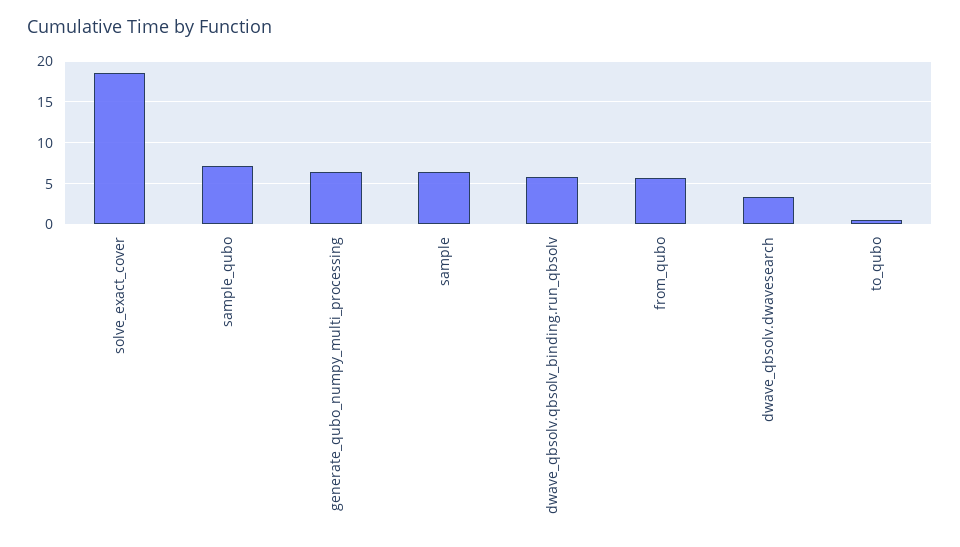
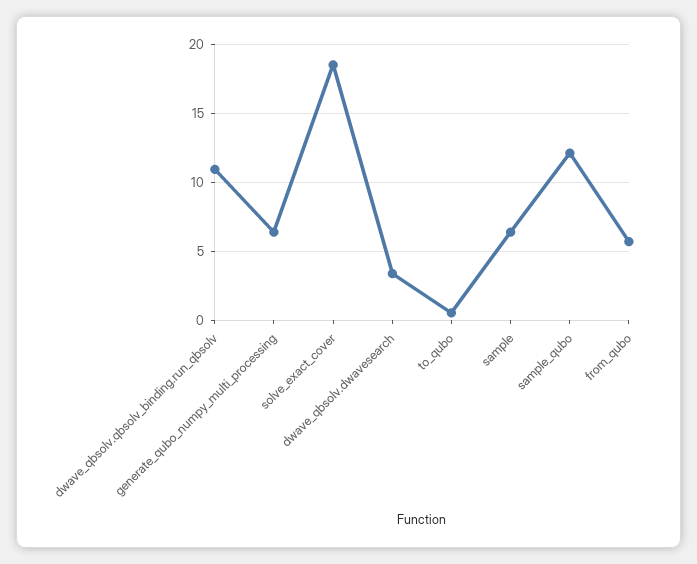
  {
    "solve_exact_cover": 18.5,
-   "sample_qubo": 7,
+   "sample_qubo": 12,
    "generate_qubo_numpy_multi_processing": 6.5,
    "sample": 6.5,
-   "dwave_qbsolv.qbsolv_binding.run_qbsolv": 6,
+   "dwave_qbsolv.qbsolv_binding.run_qbsolv": 11,
    "from_qubo": 5.5,
    "dwave_qbsolv.dwavesearch": 3.5,
    "to_qubo": 0.5
  }

